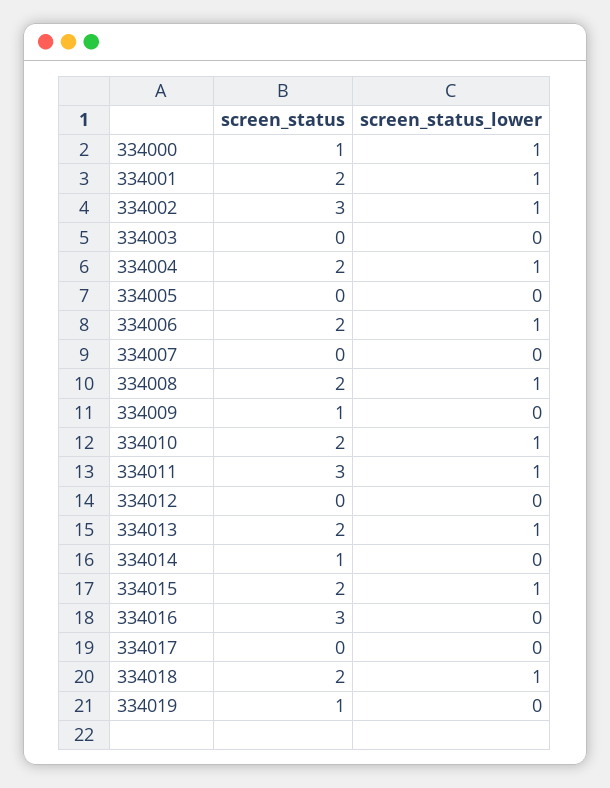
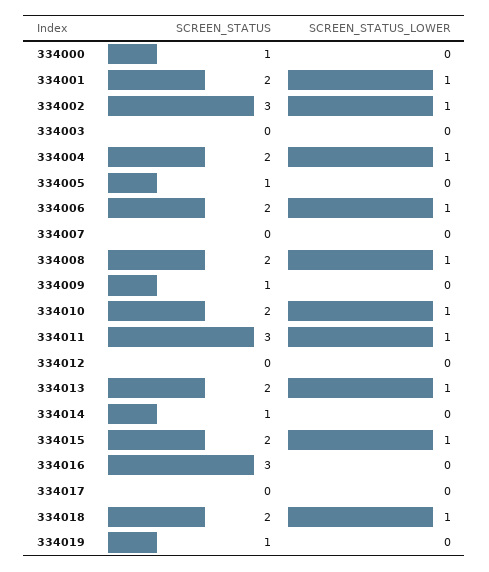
  {
    "screen_status": {
      "334000": 1,
      "334001": 2,
      "334002": 3,
      "334003": 0,
      "334004": 2,
-     "334005": 0,
+     "334005": 1,
      "334006": 2,
      "334007": 0,
      "334008": 2,
      "334009": 1,
      "334010": 2,
      "334011": 3,
      "334012": 0,
      "334013": 2,
      "334014": 1,
      "334015": 2,
      "334016": 3,
      "334017": 0,
      "334018": 2,
      "334019": 1
    },
    "screen_status_lower": {
-     "334000": 1,
+     "334000": 0,
      "334001": 1,
      "334002": 1,
      "334003": 0,
      "334004": 1,
      "334005": 0,
      "334006": 1,
      "334007": 0,
      "334008": 1,
      "334009": 0,
      "334010": 1,
      "334011": 1,
      "334012": 0,
      "334013": 1,
      "334014": 0,
      "334015": 1,
      "334016": 0,
      "334017": 0,
      "334018": 1,
      "334019": 0
    }
  }

